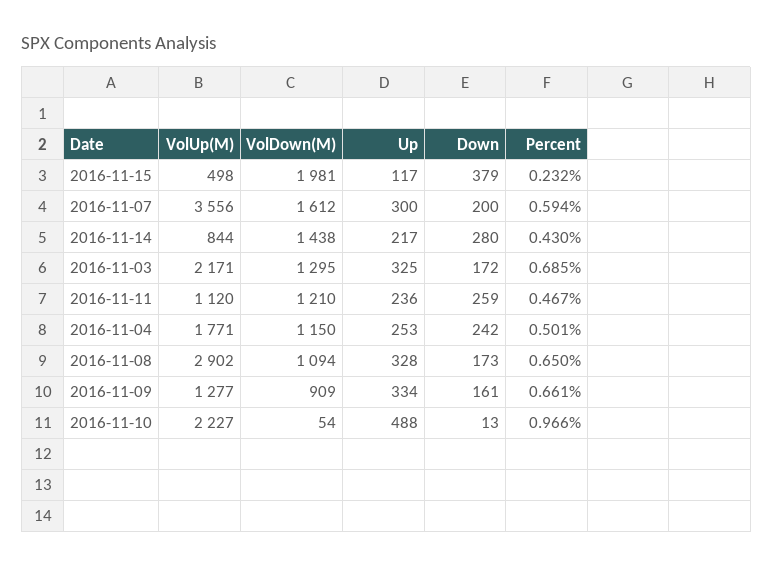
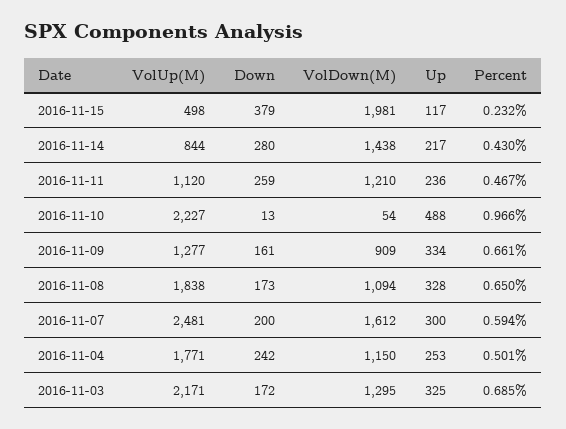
  {
    "VolUp(M)": {
      "2016-11-15": 498,
-     "2016-11-07": 3556,
+     "2016-11-07": 2481,
      "2016-11-14": 844,
      "2016-11-03": 2171,
      "2016-11-11": 1120,
      "2016-11-04": 1771,
-     "2016-11-08": 2902,
+     "2016-11-08": 1838,
      "2016-11-09": 1277,
      "2016-11-10": 2227
    },
    "VolDown(M)": {
      "2016-11-15": 1981,
      "2016-11-07": 1612,
      "2016-11-14": 1438,
      "2016-11-03": 1295,
      "2016-11-11": 1210,
      "2016-11-04": 1150,
      "2016-11-08": 1094,
      "2016-11-09": 909,
      "2016-11-10": 54
    },
    "Up": {
      "2016-11-15": 117,
      "2016-11-07": 300,
      "2016-11-14": 217,
      "2016-11-03": 325,
      "2016-11-11": 236,
      "2016-11-04": 253,
      "2016-11-08": 328,
      "2016-11-09": 334,
      "2016-11-10": 488
    },
    "Down": {
      "2016-11-15": 379,
      "2016-11-07": 200,
      "2016-11-14": 280,
      "2016-11-03": 172,
      "2016-11-11": 259,
      "2016-11-04": 242,
      "2016-11-08": 173,
      "2016-11-09": 161,
      "2016-11-10": 13
    },
    "Percent": {
      "2016-11-15": 0.232,
      "2016-11-07": 0.594,
      "2016-11-14": 0.43,
      "2016-11-03": 0.685,
      "2016-11-11": 0.467,
      "2016-11-04": 0.501,
      "2016-11-08": 0.65,
      "2016-11-09": 0.661,
      "2016-11-10": 0.966
    }
  }

